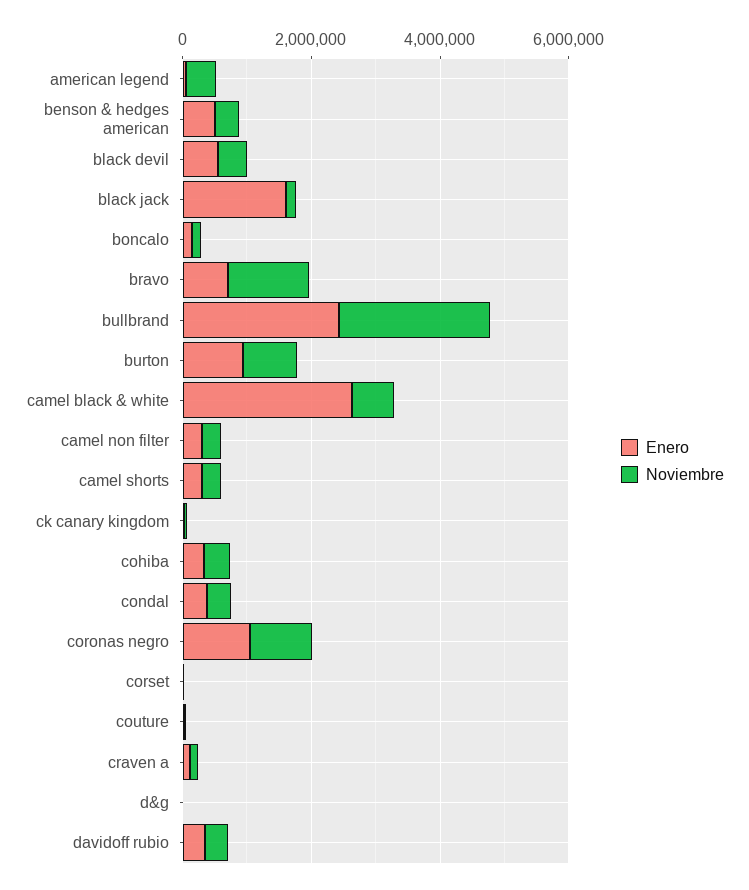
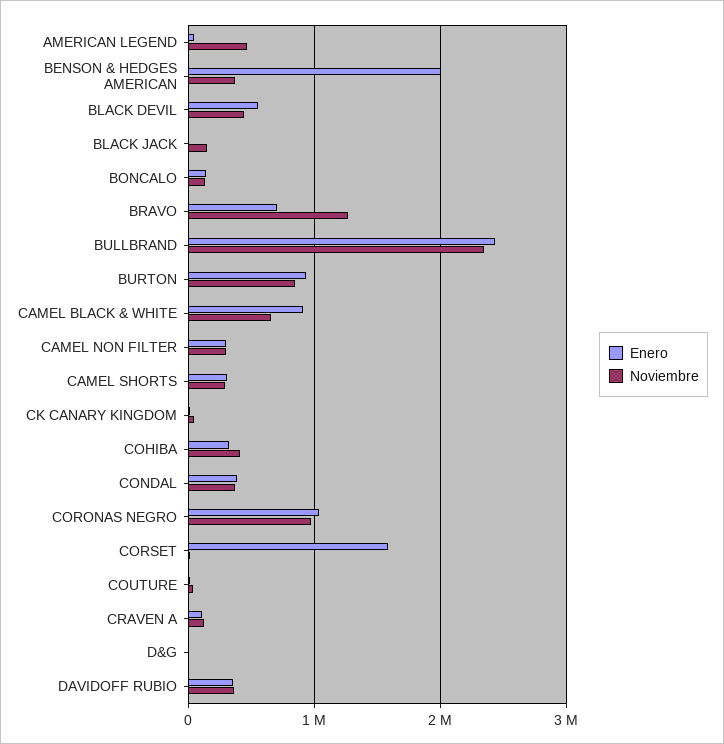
  {
    "Enero": {
      "american legend": 0,
-     "benson & hedges american": 500000,
+     "benson & hedges american": 2000000,
      "black devil": 600000,
-     "black jack": 1500000,
+     "black jack": 0,
      "boncalo": 100000,
      "bravo": 700000,
      "bullbrand": 2400000,
      "burton": 900000,
-     "camel black & white": 2500000,
+     "camel black & white": 900000,
      "camel non filter": 300000,
      "camel shorts": 300000,
      "ck canary kingdom": 0,
      "cohiba": 300000,
      "condal": 400000,
      "coronas negro": 1000000,
-     "corset": 0,
+     "corset": 1600000,
      "couture": 0,
      "craven a": 100000,
      "d&g": 0,
      "davidoff rubio": 400000
    },
    "Noviembre": {
      "american legend": 500000,
      "benson & hedges american": 400000,
      "black devil": 400000,
      "black jack": 100000,
      "boncalo": 100000,
      "bravo": 1300000,
      "bullbrand": 2300000,
      "burton": 800000,
      "camel black & white": 700000,
      "camel non filter": 300000,
      "camel shorts": 300000,
      "ck canary kingdom": 0,
      "cohiba": 400000,
      "condal": 400000,
      "coronas negro": 1000000,
      "corset": 0,
      "couture": 0,
      "craven a": 100000,
      "d&g": 0,
      "davidoff rubio": 400000
    }
  }

